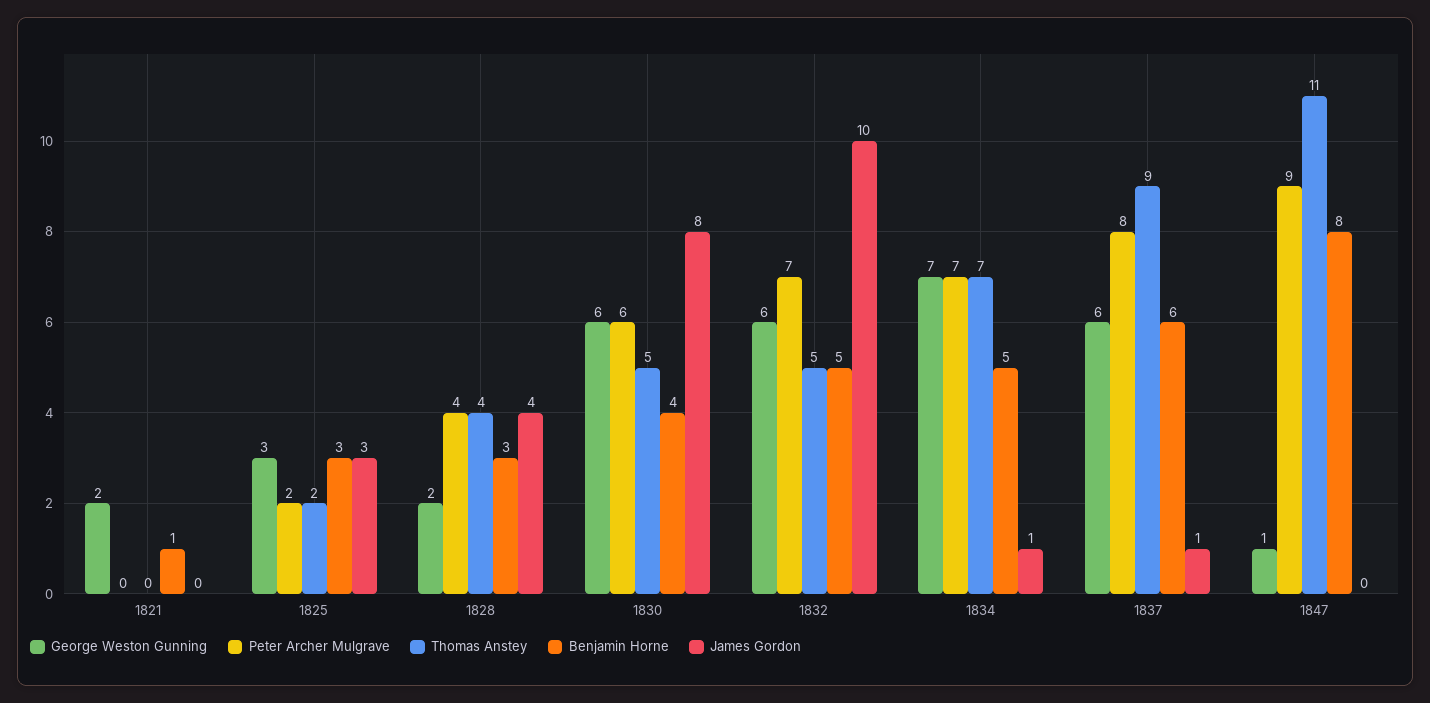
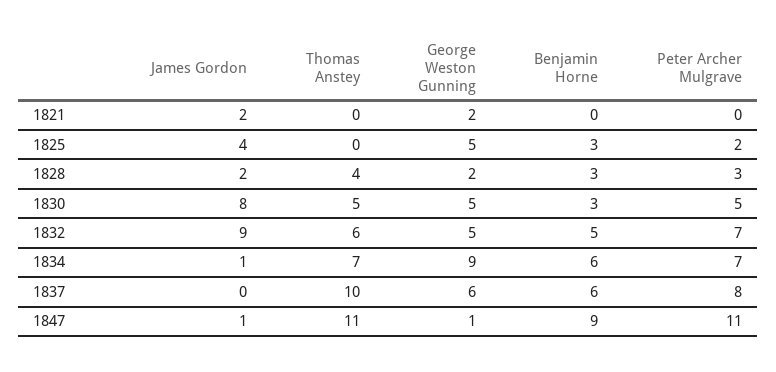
  {
    "George Weston Gunning": {
      "1821": 2,
-     "1825": 3,
+     "1825": 5,
      "1828": 2,
-     "1830": 6,
+     "1830": 5,
-     "1832": 6,
+     "1832": 5,
-     "1834": 7,
+     "1834": 9,
      "1837": 6,
      "1847": 1
    },
    "Peter Archer Mulgrave": {
      "1821": 0,
      "1825": 2,
-     "1828": 4,
+     "1828": 3,
-     "1830": 6,
+     "1830": 5,
      "1832": 7,
      "1834": 7,
      "1837": 8,
-     "1847": 9
+     "1847": 11
    },
    "Thomas Anstey": {
      "1821": 0,
-     "1825": 2,
+     "1825": 0,
      "1828": 4,
      "1830": 5,
-     "1832": 5,
+     "1832": 6,
      "1834": 7,
-     "1837": 9,
+     "1837": 10,
      "1847": 11
    },
    "Benjamin Horne": {
-     "1821": 1,
+     "1821": 0,
      "1825": 3,
      "1828": 3,
-     "1830": 4,
+     "1830": 3,
      "1832": 5,
-     "1834": 5,
+     "1834": 6,
      "1837": 6,
-     "1847": 8
+     "1847": 9
    },
    "James Gordon": {
-     "1821": 0,
+     "1821": 2,
-     "1825": 3,
+     "1825": 4,
-     "1828": 4,
+     "1828": 2,
      "1830": 8,
-     "1832": 10,
+     "1832": 9,
      "1834": 1,
-     "1837": 1,
+     "1837": 0,
-     "1847": 0
+     "1847": 1
    }
  }

